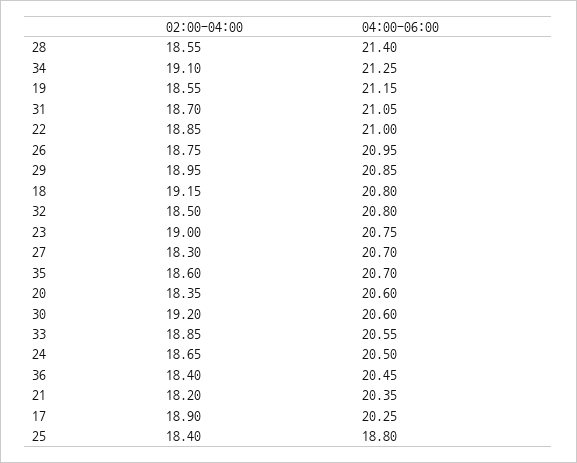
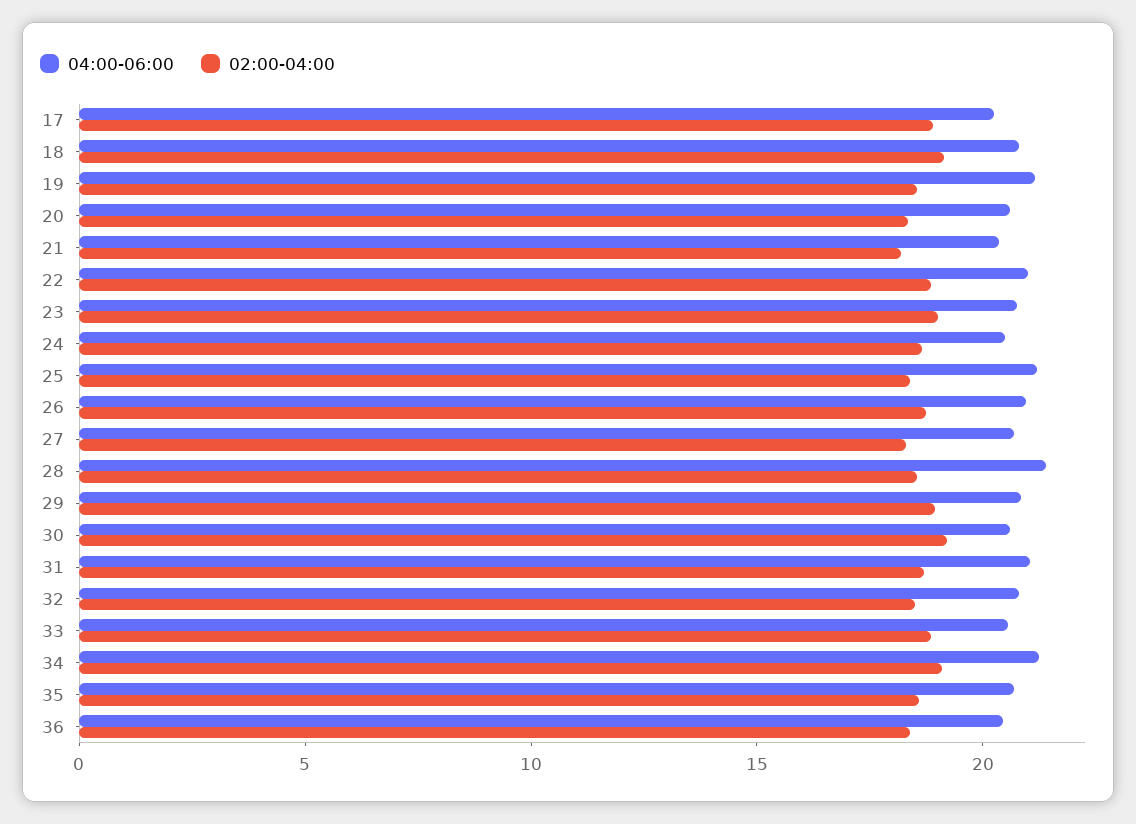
  {
    "02:00-04:00": {
      "28": 18.55,
      "34": 19.1,
      "19": 18.55,
      "31": 18.7,
      "22": 18.85,
      "26": 18.75,
      "29": 18.95,
      "18": 19.15,
      "32": 18.5,
      "23": 19,
      "27": 18.3,
      "35": 18.6,
      "20": 18.35,
      "30": 19.2,
      "33": 18.85,
      "24": 18.65,
      "36": 18.4,
      "21": 18.2,
      "17": 18.9,
      "25": 18.4
    },
    "04:00-06:00": {
      "28": 21.4,
      "34": 21.25,
      "19": 21.15,
      "31": 21.05,
      "22": 21,
      "26": 20.95,
      "29": 20.85,
      "18": 20.8,
      "32": 20.8,
      "23": 20.75,
      "27": 20.7,
      "35": 20.7,
      "20": 20.6,
      "30": 20.6,
      "33": 20.55,
      "24": 20.5,
      "36": 20.45,
      "21": 20.35,
      "17": 20.25,
-     "25": 18.8
+     "25": 21
    }
  }

